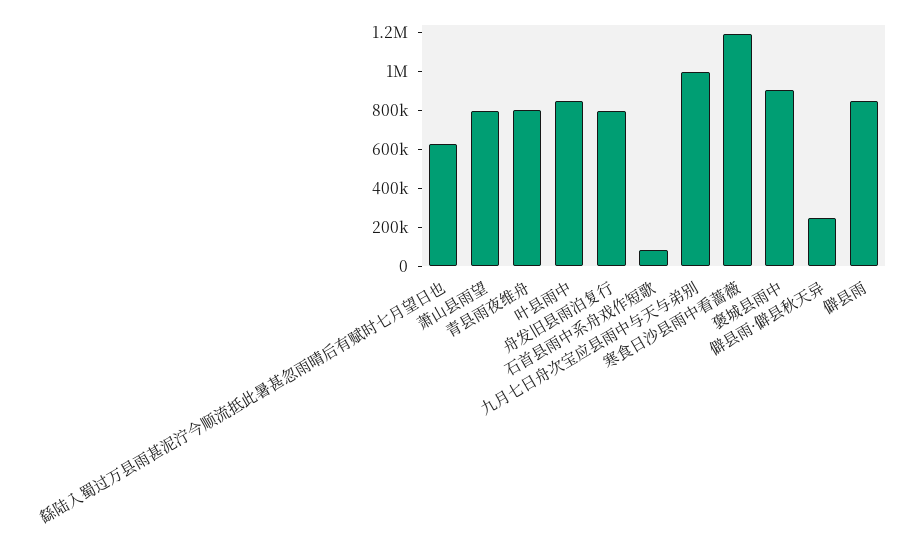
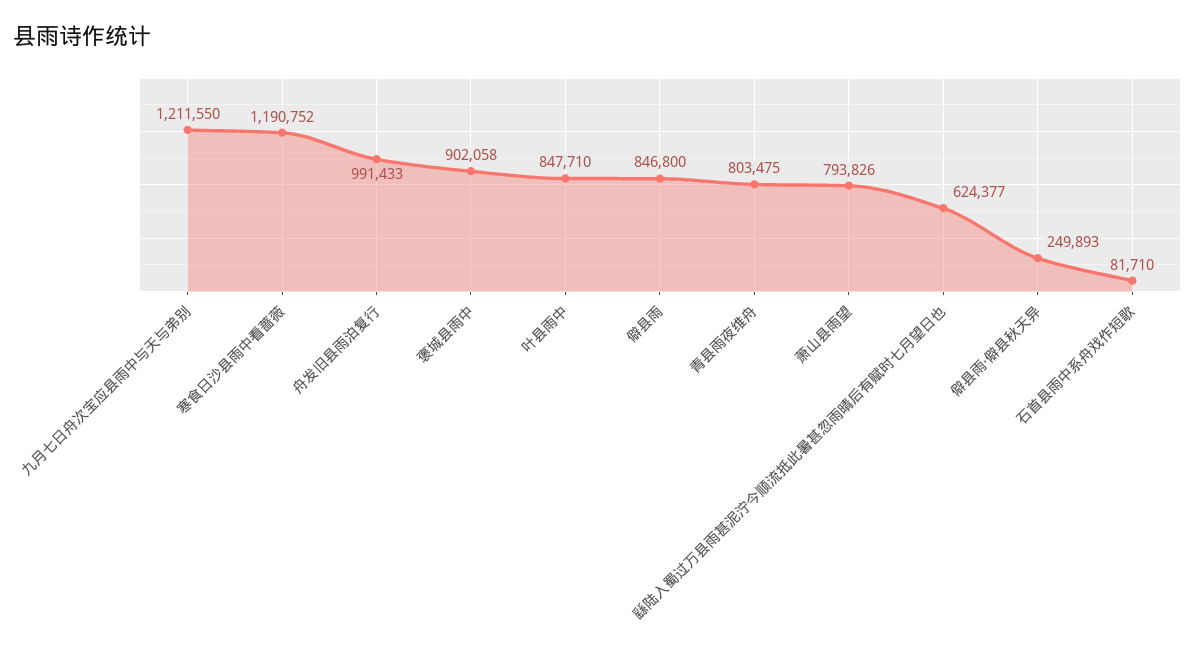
  {
    "繇陆入蜀过万县雨甚泥泞今顺流抵此暑甚忽雨晴后有赋时七月望日也": 624377,
    "萧山县雨望": 793826,
    "青县雨夜维舟": 803475,
    "叶县雨中": 847710,
-   "舟发旧县雨泊复行": 800000,
+   "舟发旧县雨泊复行": 991433,
    "石首县雨中系舟戏作短歌": 81710,
-   "九月七日舟次宝应县雨中与天与弟别": 1000000,
+   "九月七日舟次宝应县雨中与天与弟别": 1211550,
    "寒食日沙县雨中看蔷薇": 1190752,
    "褒城县雨中": 902058,
    "僻县雨·僻县秋天异": 249893,
    "僻县雨": 846800
  }

